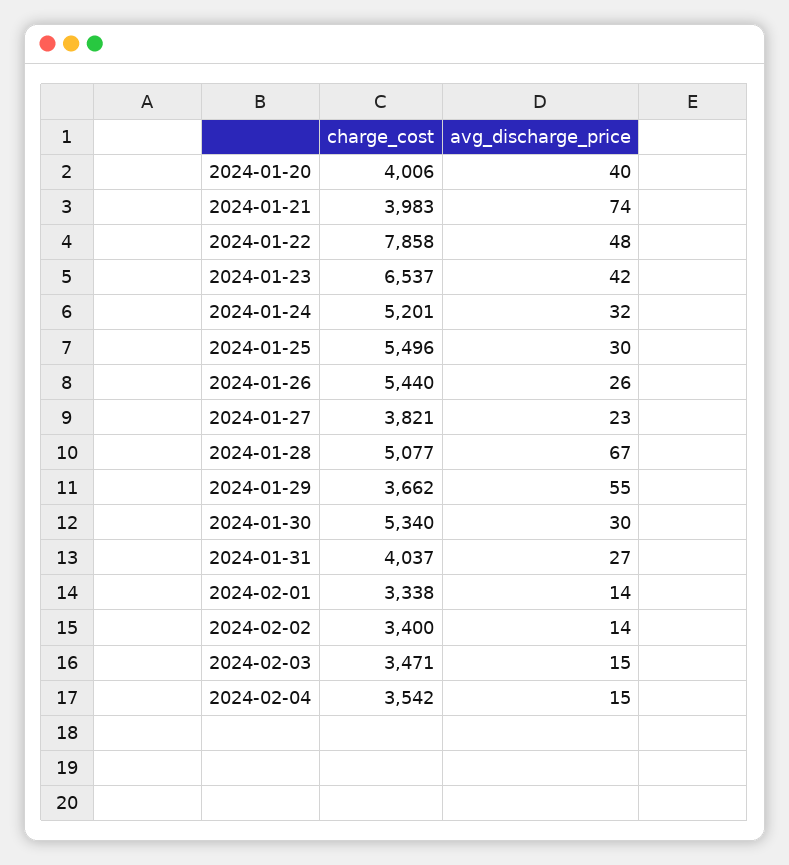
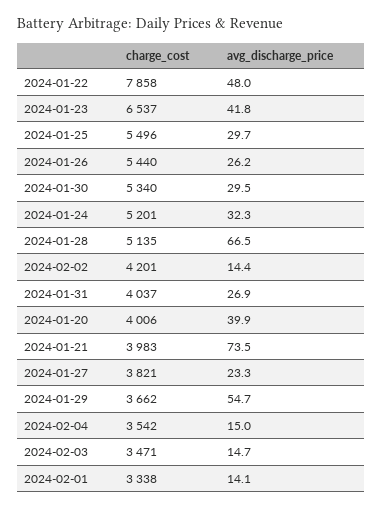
  {
    "charge_cost": {
      "2024-01-20": 4006,
      "2024-01-21": 3983,
      "2024-01-22": 7858,
      "2024-01-23": 6537,
      "2024-01-24": 5201,
      "2024-01-25": 5496,
      "2024-01-26": 5440,
      "2024-01-27": 3821,
-     "2024-01-28": 5077,
+     "2024-01-28": 5135,
      "2024-01-29": 3662,
      "2024-01-30": 5340,
      "2024-01-31": 4037,
      "2024-02-01": 3338,
-     "2024-02-02": 3400,
+     "2024-02-02": 4201,
      "2024-02-03": 3471,
      "2024-02-04": 3542
    },
    "avg_discharge_price": {
      "2024-01-20": 39.9,
      "2024-01-21": 73.5,
      "2024-01-22": 48,
      "2024-01-23": 41.8,
      "2024-01-24": 32.3,
      "2024-01-25": 29.7,
      "2024-01-26": 26.2,
      "2024-01-27": 23.3,
      "2024-01-28": 66.5,
      "2024-01-29": 54.7,
      "2024-01-30": 29.5,
      "2024-01-31": 26.9,
      "2024-02-01": 14.1,
      "2024-02-02": 14.4,
      "2024-02-03": 14.7,
      "2024-02-04": 15
    }
  }

